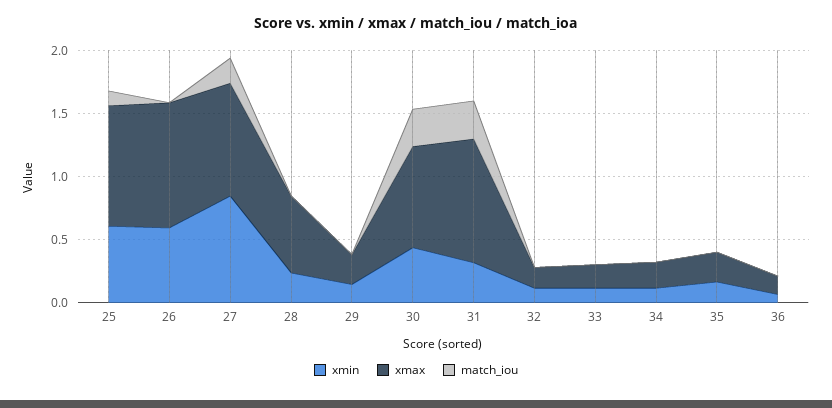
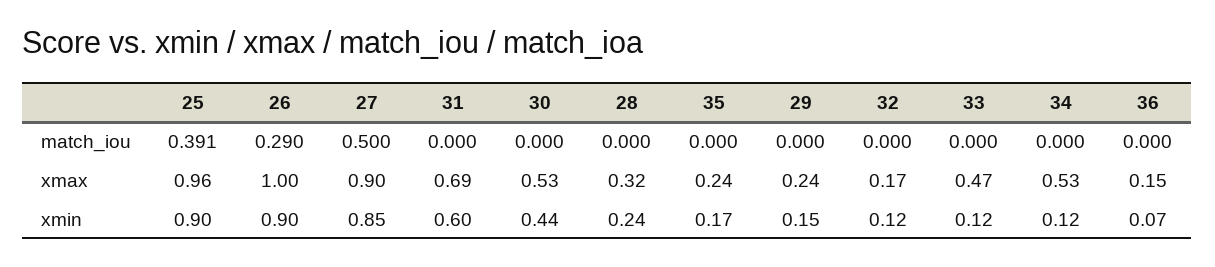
  {
    "xmin": {
-     "25": 0.6,
+     "25": 0.9,
-     "26": 0.6,
+     "26": 0.9,
      "27": 0.85,
      "28": 0.24,
      "29": 0.15,
      "30": 0.44,
-     "31": 0.3,
+     "31": 0.6,
      "32": 0.12,
      "33": 0.12,
      "34": 0.12,
      "35": 0.17,
      "36": 0.07
    },
    "xmax": {
      "25": 0.96,
      "26": 1,
      "27": 0.9,
-     "28": 0.6,
+     "28": 0.32,
      "29": 0.24,
-     "30": 0.8,
+     "30": 0.53,
-     "31": 1,
+     "31": 0.69,
      "32": 0.17,
-     "33": 0.2,
+     "33": 0.47,
-     "34": 0.2,
+     "34": 0.53,
      "35": 0.24,
      "36": 0.15
    },
    "match_iou": {
-     "25": 0.1,
+     "25": 0.391,
-     "26": 0,
+     "26": 0.29,
-     "27": 0.2,
+     "27": 0.5,
      "28": 0,
      "29": 0,
-     "30": 0.3,
+     "30": 0,
-     "31": 0.3,
+     "31": 0,
      "32": 0,
      "33": 0,
      "34": 0,
      "35": 0,
      "36": 0
    }
  }

